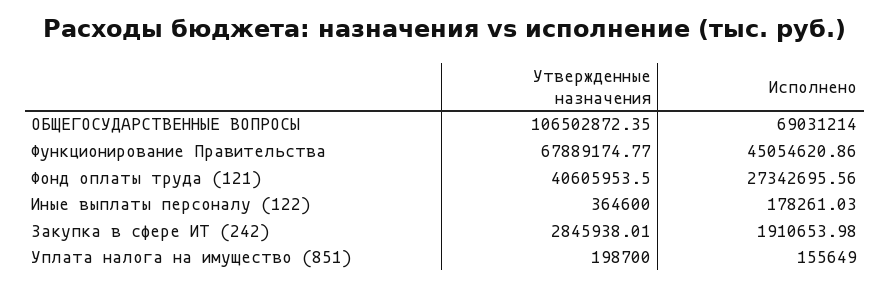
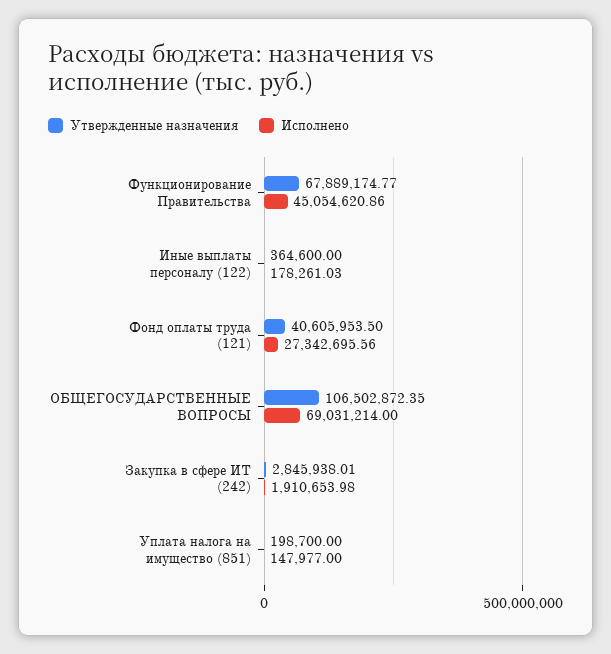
  {
    "Утвержденные назначения": {
      "ОБЩЕГОСУДАРСТВЕННЫЕ ВОПРОСЫ": 106502872.35,
      "Функционирование Правительства": 67889174.77,
      "Фонд оплаты труда (121)": 40605953.5,
      "Иные выплаты персоналу (122)": 364600,
      "Закупка в сфере ИТ (242)": 2845938.01,
      "Уплата налога на имущество (851)": 198700
    },
    "Исполнено": {
      "ОБЩЕГОСУДАРСТВЕННЫЕ ВОПРОСЫ": 69031214,
      "Функционирование Правительства": 45054620.86,
      "Фонд оплаты труда (121)": 27342695.56,
      "Иные выплаты персоналу (122)": 178261.03,
      "Закупка в сфере ИТ (242)": 1910653.98,
-     "Уплата налога на имущество (851)": 155649
+     "Уплата налога на имущество (851)": 147977
    }
  }

